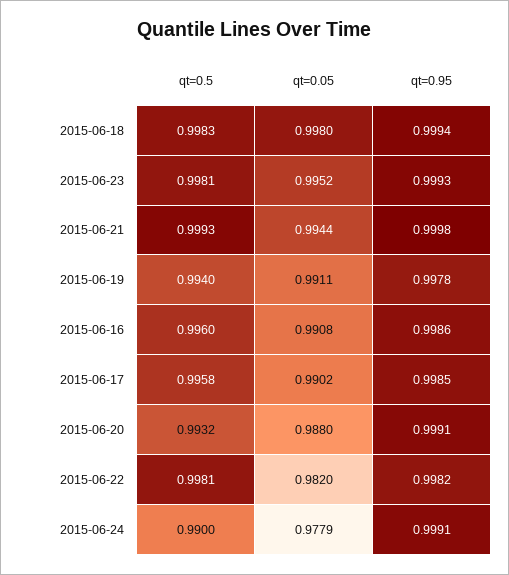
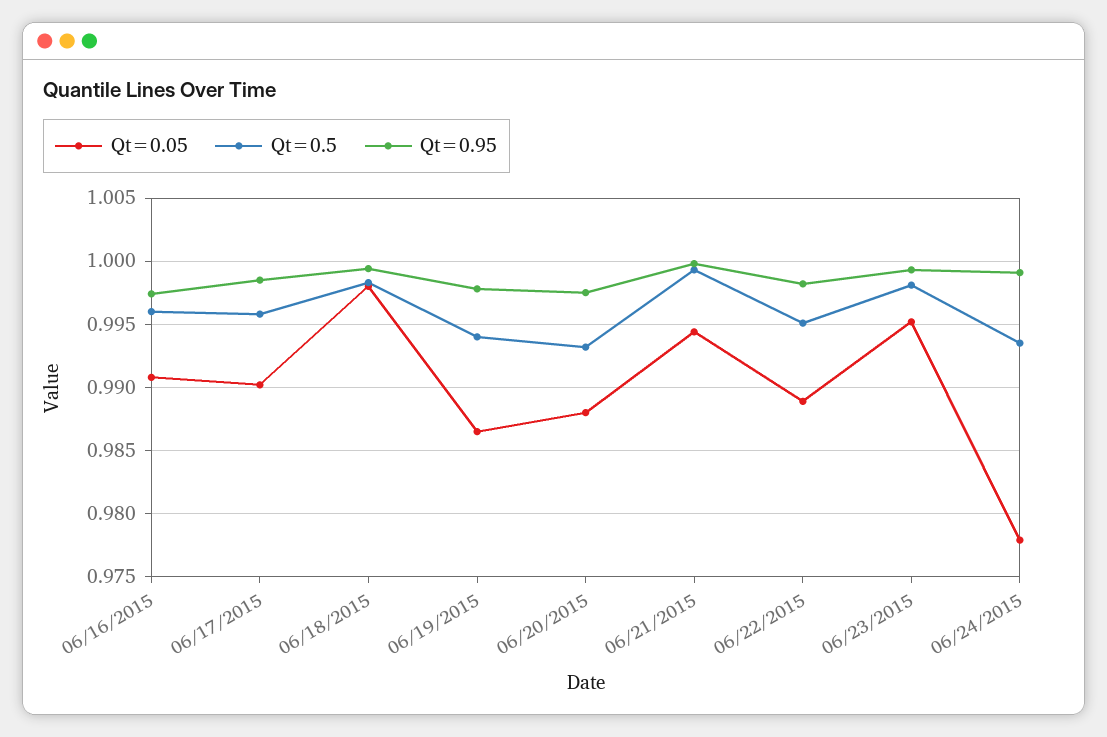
  {
    "qt=0.5": {
      "2015-06-18": 0.9983,
      "2015-06-23": 0.9981,
      "2015-06-21": 0.9993,
      "2015-06-19": 0.994,
      "2015-06-16": 0.996,
      "2015-06-17": 0.9958,
      "2015-06-20": 0.9932,
-     "2015-06-22": 0.9981,
+     "2015-06-22": 0.995,
-     "2015-06-24": 0.99
+     "2015-06-24": 0.9935
    },
    "qt=0.05": {
      "2015-06-18": 0.998,
      "2015-06-23": 0.9952,
      "2015-06-21": 0.9944,
-     "2015-06-19": 0.9911,
+     "2015-06-19": 0.9865,
      "2015-06-16": 0.9908,
      "2015-06-17": 0.9902,
      "2015-06-20": 0.988,
-     "2015-06-22": 0.982,
+     "2015-06-22": 0.989,
      "2015-06-24": 0.9779
    },
    "qt=0.95": {
      "2015-06-18": 0.9994,
      "2015-06-23": 0.9993,
      "2015-06-21": 0.9998,
      "2015-06-19": 0.9978,
-     "2015-06-16": 0.9986,
+     "2015-06-16": 0.9975,
      "2015-06-17": 0.9985,
-     "2015-06-20": 0.9991,
+     "2015-06-20": 0.9975,
      "2015-06-22": 0.9982,
      "2015-06-24": 0.9991
    }
  }

